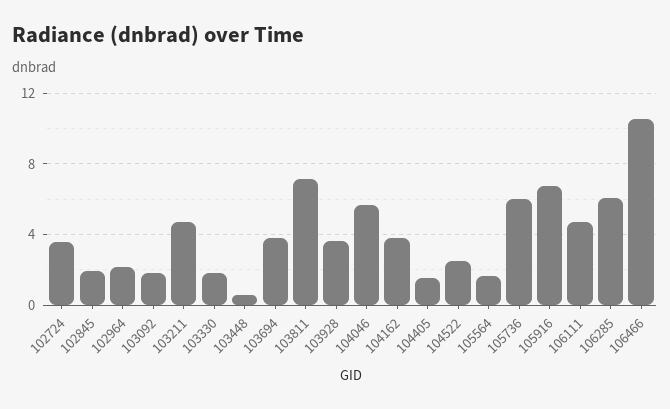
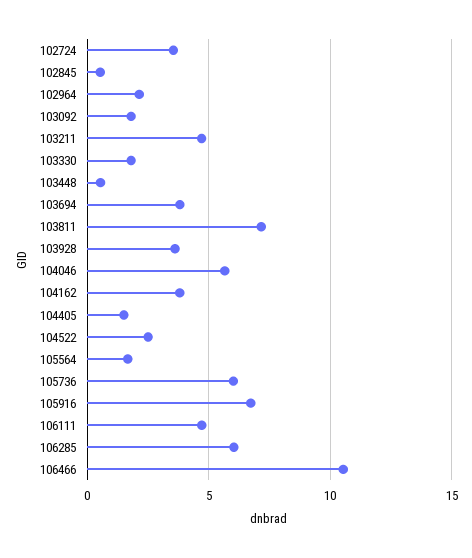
  {
    "102724": 3.5,
-   "102845": 2,
+   "102845": 0.5,
    "102964": 2,
    "103092": 2,
    "103211": 4.5,
    "103330": 2,
    "103448": 0.5,
    "103694": 4,
    "103811": 7,
    "103928": 3.5,
    "104046": 5.5,
    "104162": 4,
    "104405": 1.5,
    "104522": 2.5,
    "105564": 1.5,
    "105736": 6,
    "105916": 6.5,
    "106111": 4.5,
    "106285": 6,
    "106466": 10.5
  }

